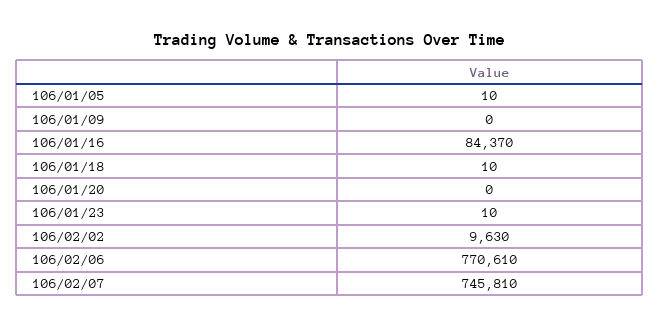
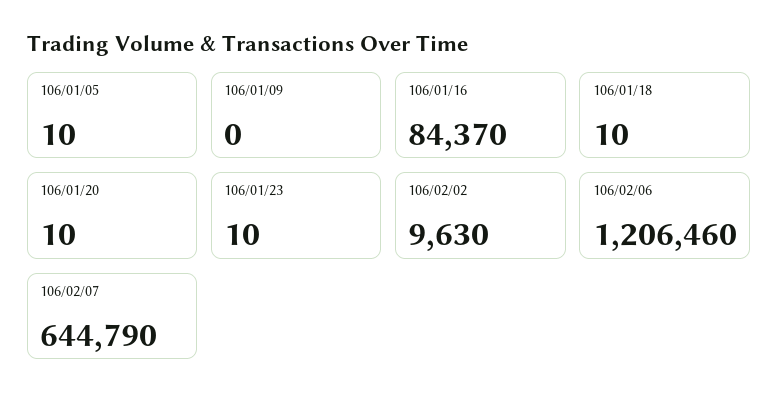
  {
    "106/01/05": 10,
    "106/01/09": 0,
    "106/01/16": 84370,
    "106/01/18": 10,
-   "106/01/20": 0,
+   "106/01/20": 10,
    "106/01/23": 10,
    "106/02/02": 9630,
-   "106/02/06": 770610,
+   "106/02/06": 1206460,
-   "106/02/07": 745810
+   "106/02/07": 644790
  }

